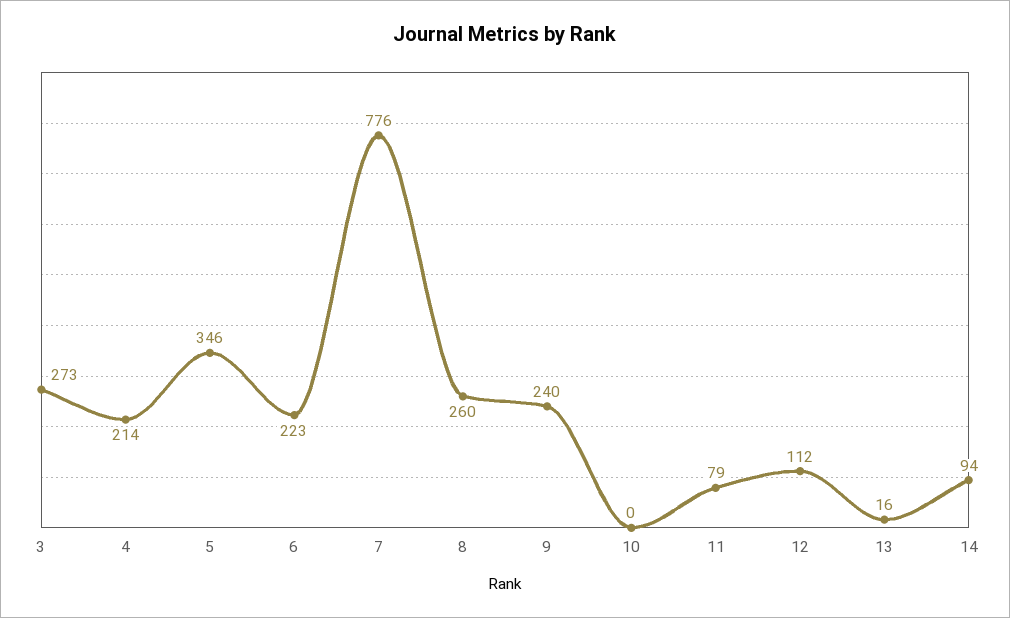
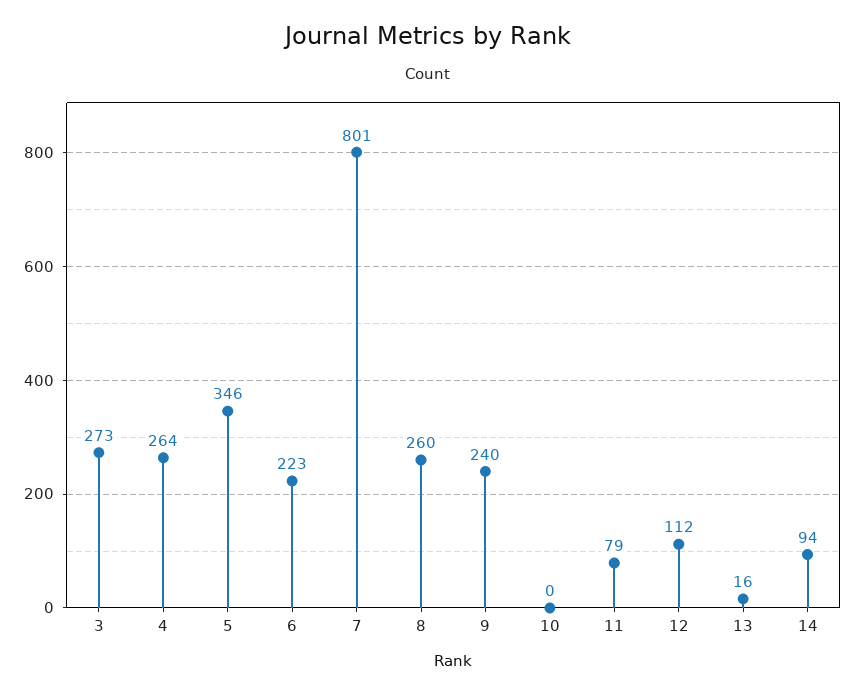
  {
    "3": 273,
-   "4": 214,
+   "4": 264,
    "5": 346,
    "6": 223,
-   "7": 776,
+   "7": 801,
    "8": 260,
    "9": 240,
    "10": 0,
    "11": 79,
    "12": 112,
    "13": 16,
    "14": 94
  }

